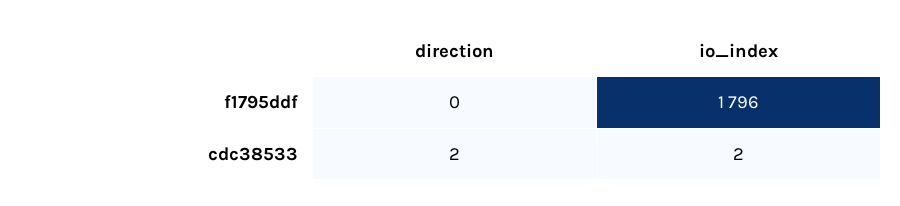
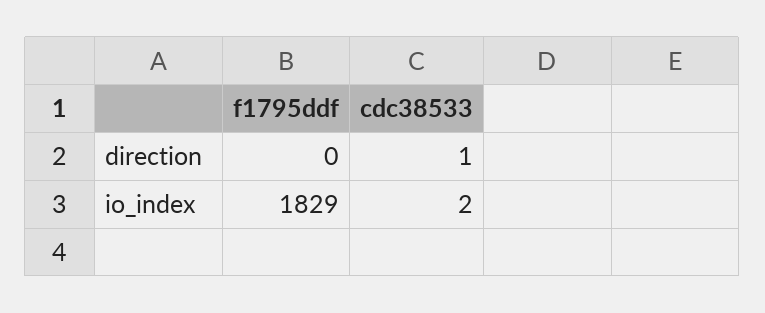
  {
    "direction": {
      "f1795ddf": 0,
-     "cdc38533": 2
+     "cdc38533": 1
    },
    "io_index": {
-     "f1795ddf": 1796,
+     "f1795ddf": 1829,
      "cdc38533": 2
    }
  }

